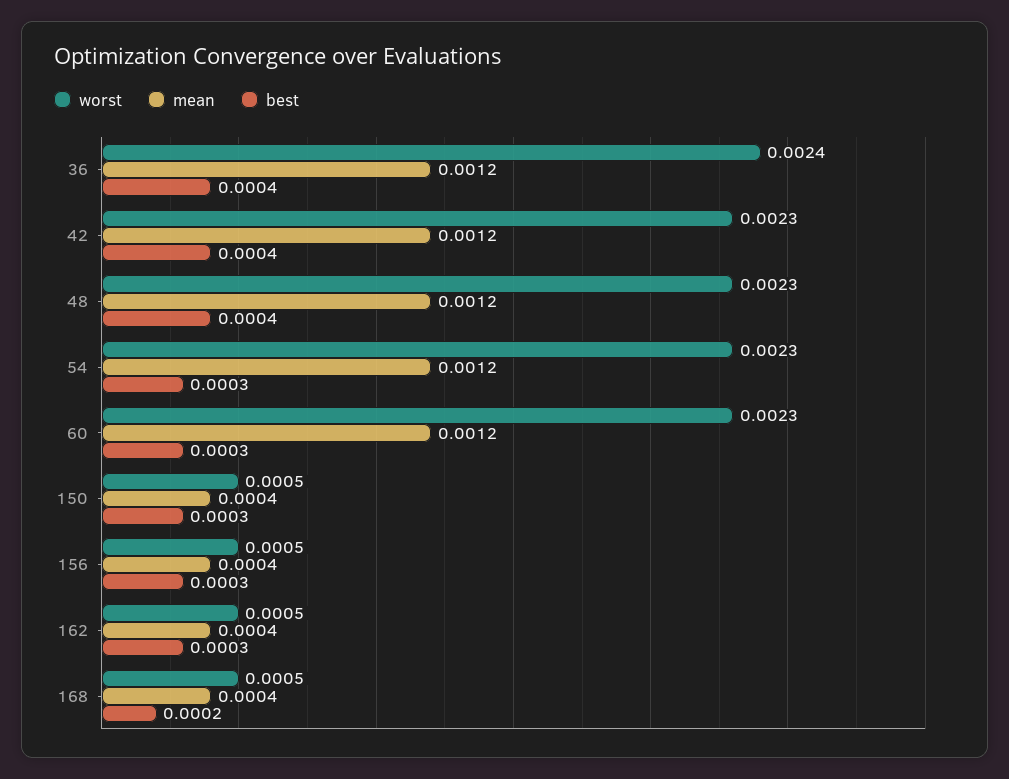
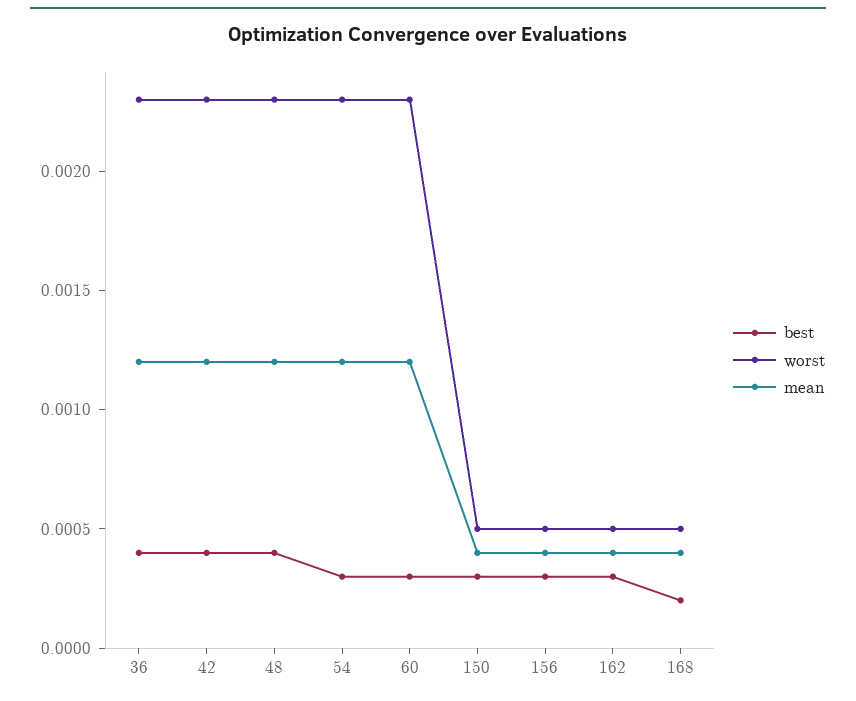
  {
    "worst": {
-     "36": 0.0024,
+     "36": 0.0023,
      "42": 0.0023,
      "48": 0.0023,
      "54": 0.0023,
      "60": 0.0023,
      "150": 0.0005,
      "156": 0.0005,
      "162": 0.0005,
      "168": 0.0005
    },
    "mean": {
      "36": 0.0012,
      "42": 0.0012,
      "48": 0.0012,
      "54": 0.0012,
      "60": 0.0012,
      "150": 0.0004,
      "156": 0.0004,
      "162": 0.0004,
      "168": 0.0004
    },
    "best": {
      "36": 0.0004,
      "42": 0.0004,
      "48": 0.0004,
      "54": 0.0003,
      "60": 0.0003,
      "150": 0.0003,
      "156": 0.0003,
      "162": 0.0003,
      "168": 0.0002
    }
  }

